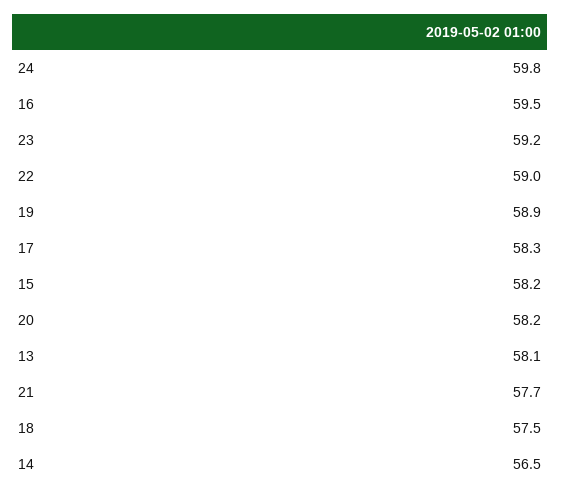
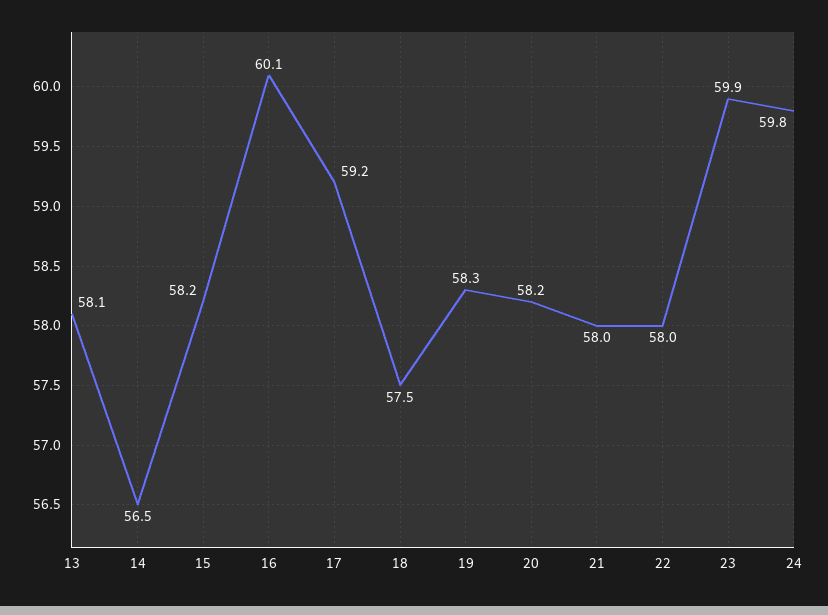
  {
    "24": 59.8,
-   "16": 59.5,
+   "16": 60.1,
-   "23": 59.2,
+   "23": 59.9,
-   "22": 59,
+   "22": 58,
-   "19": 58.9,
+   "19": 58.3,
-   "17": 58.3,
+   "17": 59.2,
    "15": 58.2,
    "20": 58.2,
    "13": 58.1,
-   "21": 57.7,
+   "21": 58,
    "18": 57.5,
    "14": 56.5
  }

